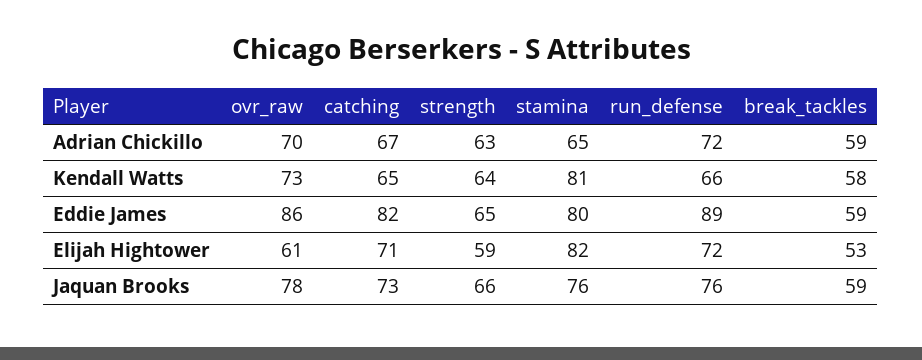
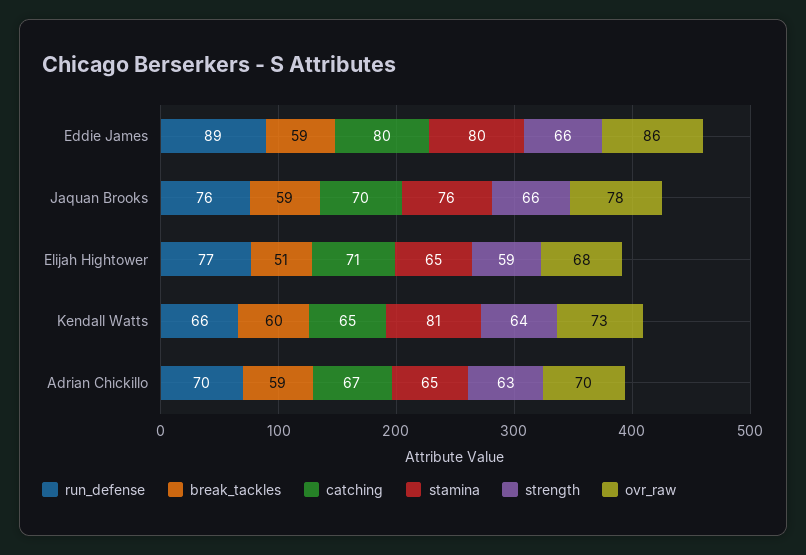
  {
    "ovr_raw": {
      "Adrian Chickillo": 70,
      "Kendall Watts": 73,
      "Eddie James": 86,
-     "Elijah Hightower": 61,
+     "Elijah Hightower": 68,
      "Jaquan Brooks": 78
    },
    "catching": {
      "Adrian Chickillo": 67,
      "Kendall Watts": 65,
-     "Eddie James": 82,
+     "Eddie James": 80,
      "Elijah Hightower": 71,
-     "Jaquan Brooks": 73
+     "Jaquan Brooks": 70
    },
    "strength": {
      "Adrian Chickillo": 63,
      "Kendall Watts": 64,
-     "Eddie James": 65,
+     "Eddie James": 66,
      "Elijah Hightower": 59,
      "Jaquan Brooks": 66
    },
    "stamina": {
      "Adrian Chickillo": 65,
      "Kendall Watts": 81,
      "Eddie James": 80,
-     "Elijah Hightower": 82,
+     "Elijah Hightower": 65,
      "Jaquan Brooks": 76
    },
    "run_defense": {
-     "Adrian Chickillo": 72,
+     "Adrian Chickillo": 70,
      "Kendall Watts": 66,
      "Eddie James": 89,
-     "Elijah Hightower": 72,
+     "Elijah Hightower": 77,
      "Jaquan Brooks": 76
    },
    "break_tackles": {
      "Adrian Chickillo": 59,
-     "Kendall Watts": 58,
+     "Kendall Watts": 60,
      "Eddie James": 59,
-     "Elijah Hightower": 53,
+     "Elijah Hightower": 51,
      "Jaquan Brooks": 59
    }
  }

